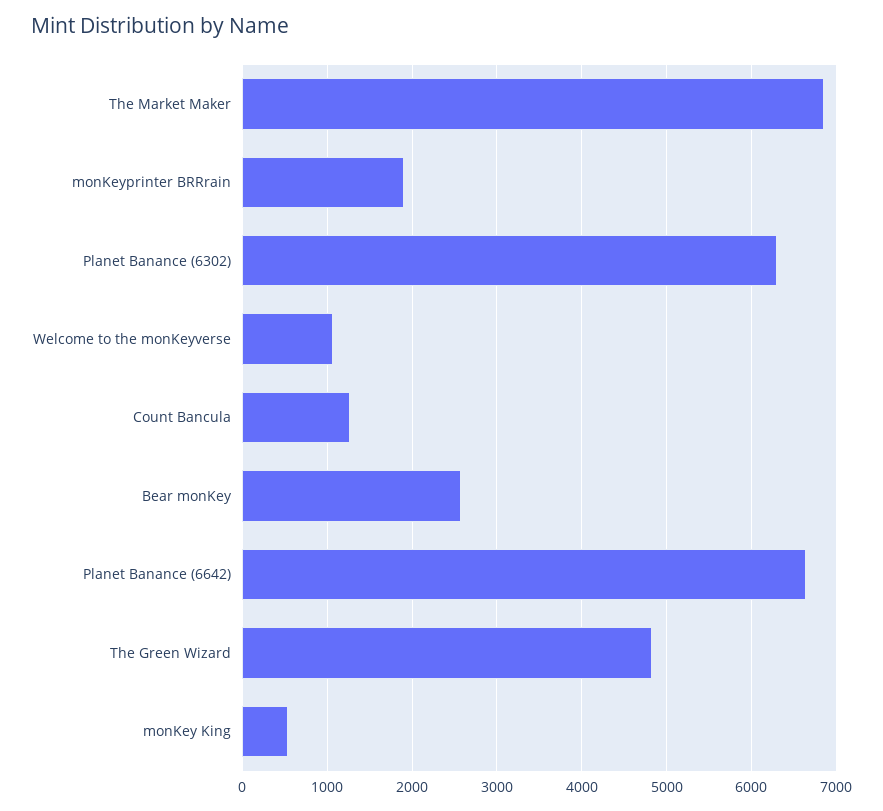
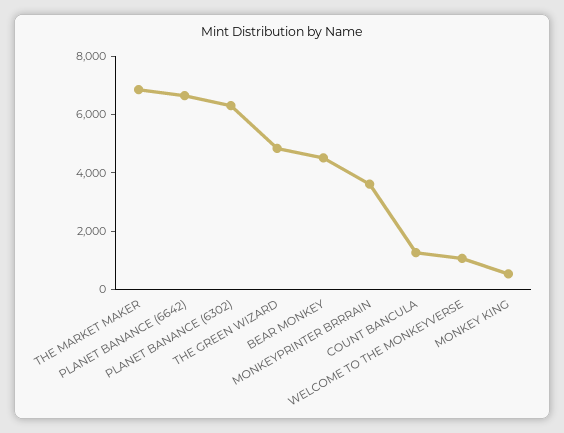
  {
    "The Market Maker": 6900,
-   "monKeyprinter BRRrain": 1900,
+   "monKeyprinter BRRrain": 3500,
    "Planet Banance (6302)": 6300,
    "Welcome to the monKeyverse": 1100,
    "Count Bancula": 1300,
-   "Bear monKey": 2600,
+   "Bear monKey": 4500,
    "Planet Banance (6642)": 6600,
    "The Green Wizard": 4800,
    "monKey King": 500
  }

